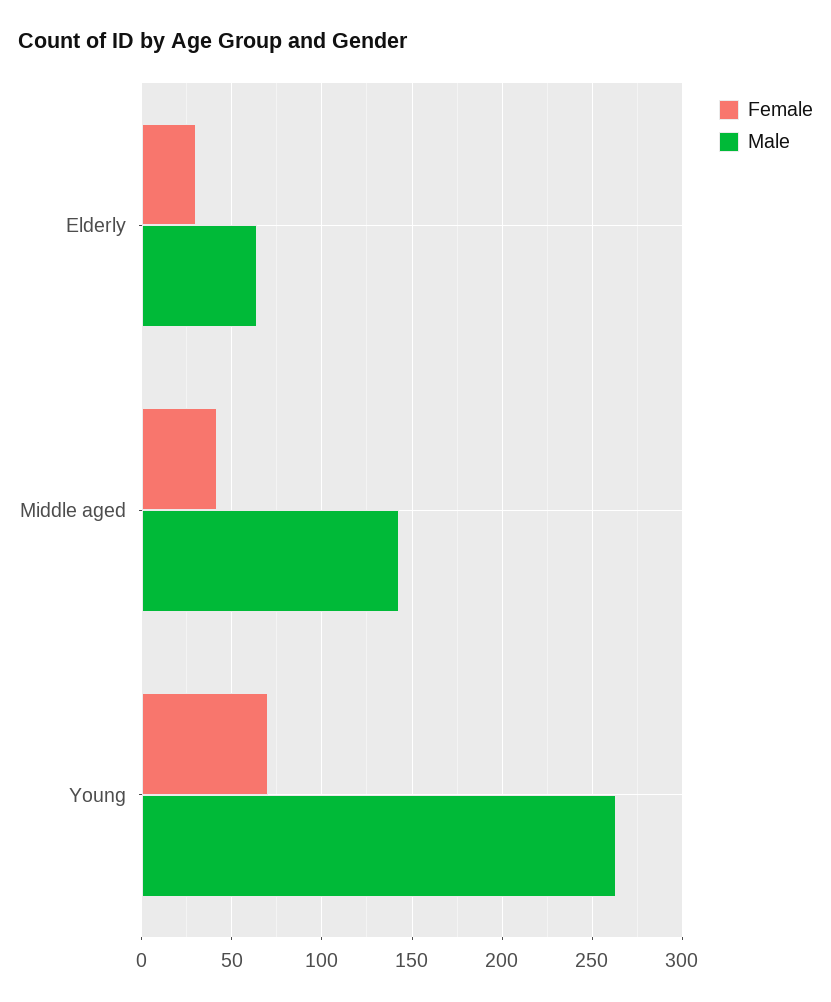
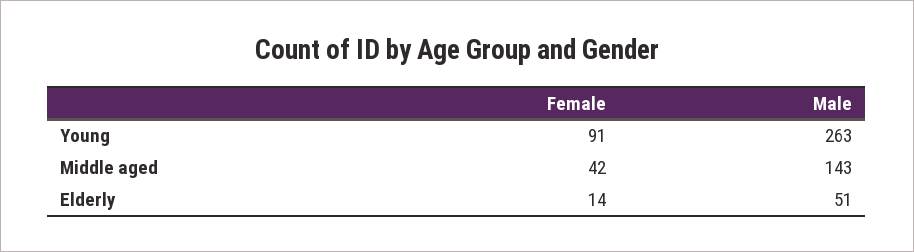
  {
    "Female": {
-     "Elderly": 30,
+     "Elderly": 14,
      "Middle aged": 42,
-     "Young": 70
+     "Young": 91
    },
    "Male": {
-     "Elderly": 65,
+     "Elderly": 51,
      "Middle aged": 143,
      "Young": 263
    }
  }

